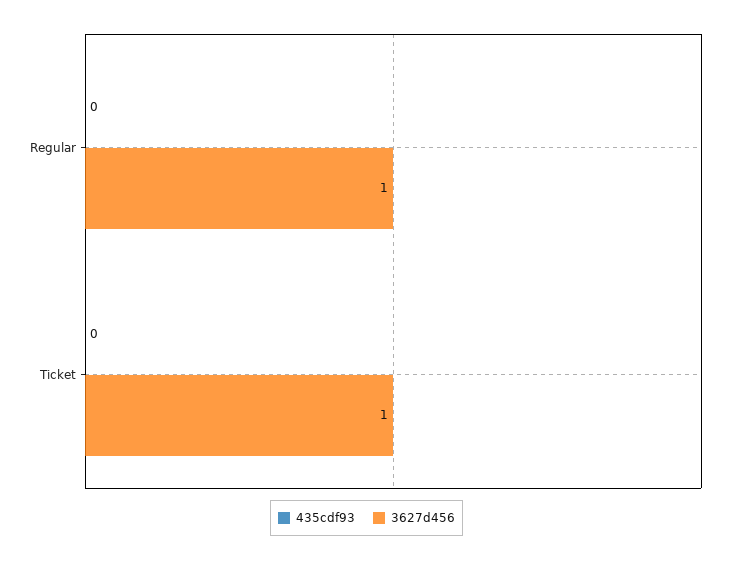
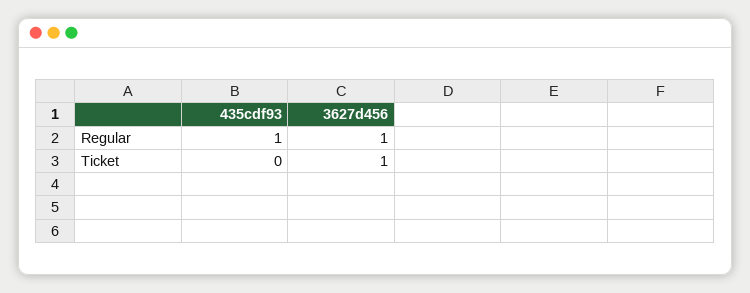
  {
    "435cdf93": {
-     "Regular": 0,
+     "Regular": 1,
      "Ticket": 0
    },
    "3627d456": {
      "Regular": 1,
      "Ticket": 1
    }
  }

